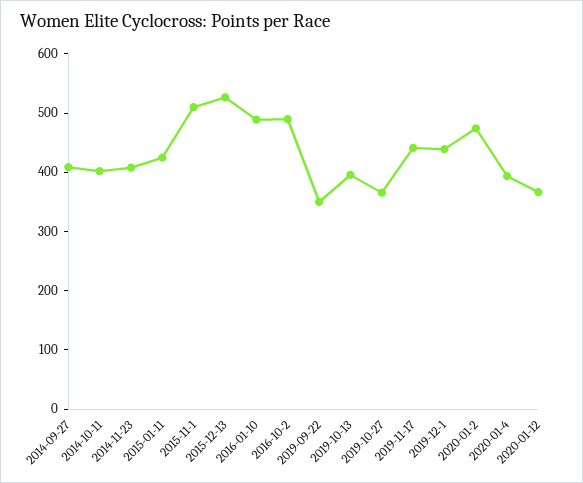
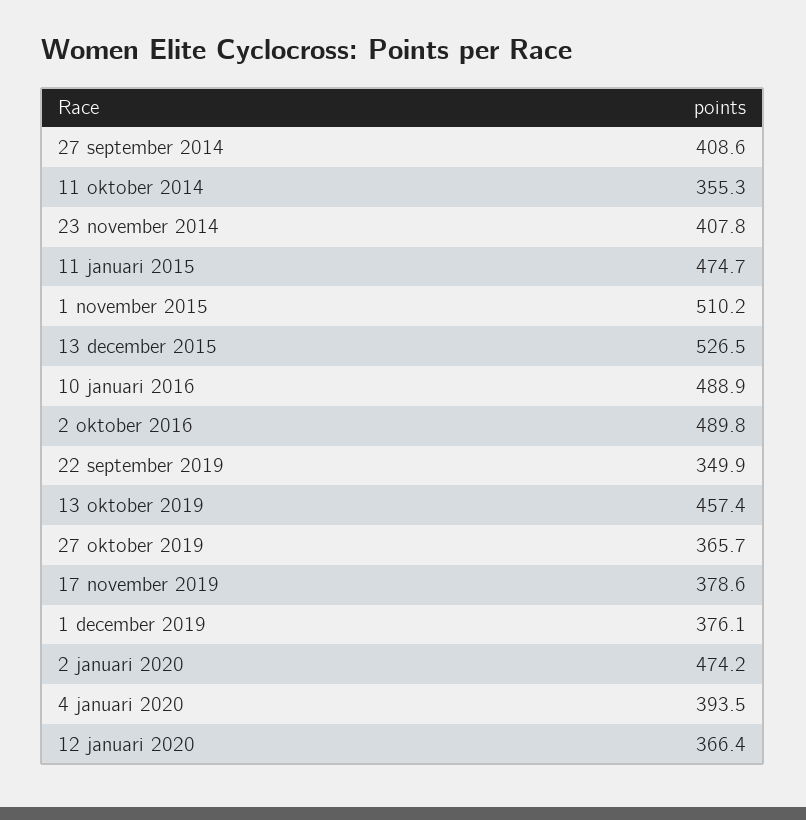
  {
    "2014-09-27": 408.6,
-   "2014-10-11": 400,
+   "2014-10-11": 355.3,
    "2014-11-23": 407.8,
-   "2015-01-11": 420,
+   "2015-01-11": 474.7,
    "2015-11-1": 510.2,
    "2015-12-13": 526.5,
    "2016-01-10": 488.9,
    "2016-10-2": 489.8,
    "2019-09-22": 349.9,
-   "2019-10-13": 400,
+   "2019-10-13": 457.4,
    "2019-10-27": 365.7,
-   "2019-11-17": 440,
+   "2019-11-17": 378.6,
-   "2019-12-1": 440,
+   "2019-12-1": 376.1,
    "2020-01-2": 474.2,
    "2020-01-4": 393.5,
    "2020-01-12": 366.4
  }

